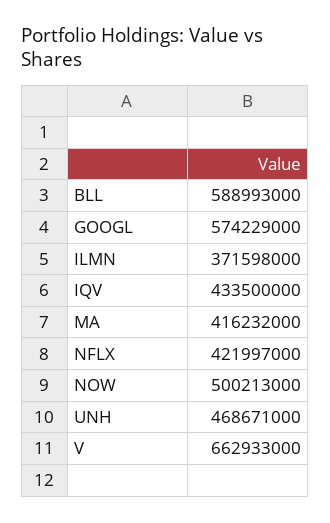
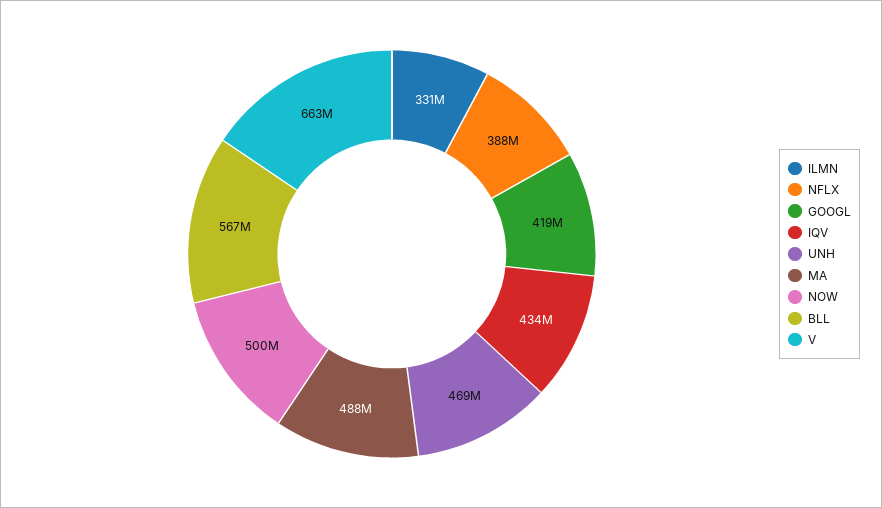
  {
-   "BLL": 588993000,
+   "BLL": 567000000,
-   "GOOGL": 574229000,
+   "GOOGL": 419000000,
-   "ILMN": 371598000,
+   "ILMN": 331000000,
    "IQV": 433500000,
-   "MA": 416232000,
+   "MA": 488000000,
-   "NFLX": 421997000,
+   "NFLX": 388000000,
    "NOW": 500213000,
    "UNH": 468671000,
    "V": 662933000
  }

